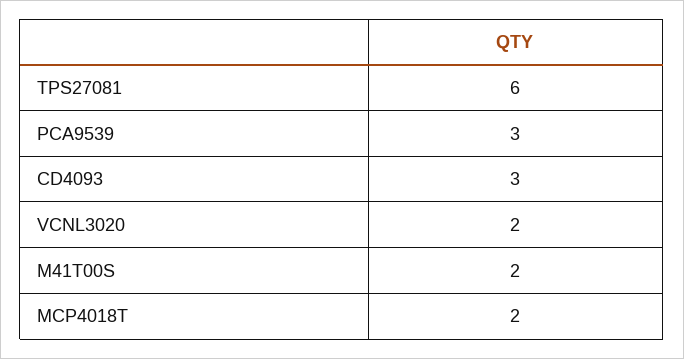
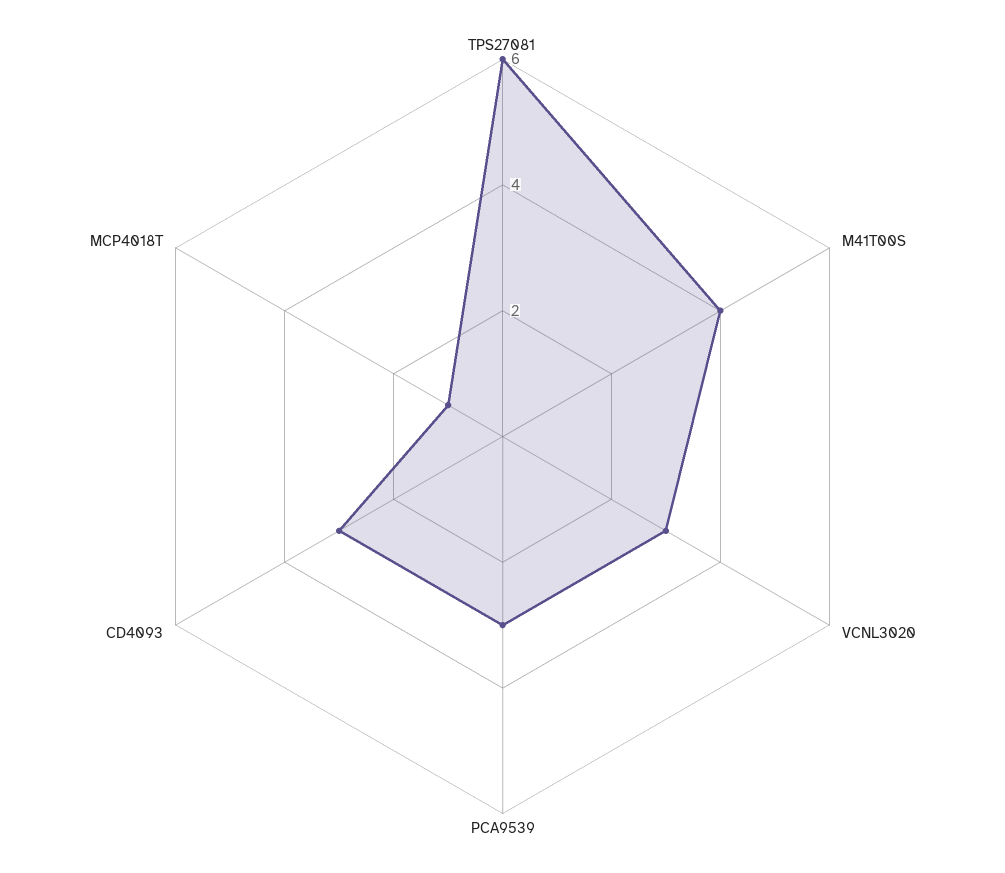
  {
    "TPS27081": 6,
    "PCA9539": 3,
    "CD4093": 3,
-   "VCNL3020": 2,
+   "VCNL3020": 3,
-   "M41T00S": 2,
+   "M41T00S": 4,
-   "MCP4018T": 2
+   "MCP4018T": 1
  }

